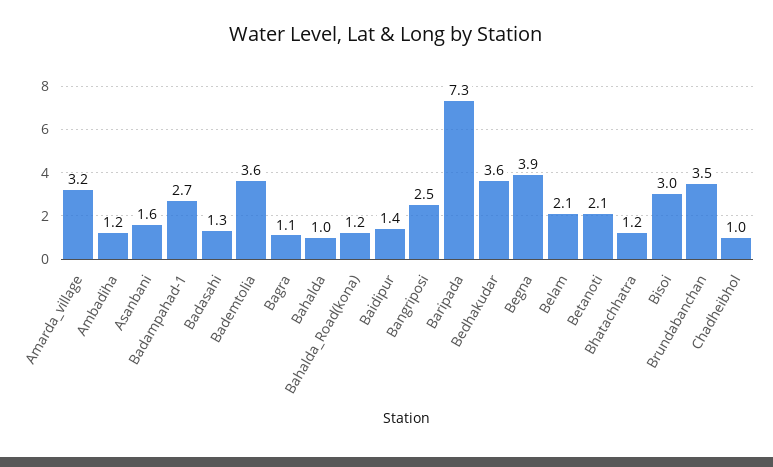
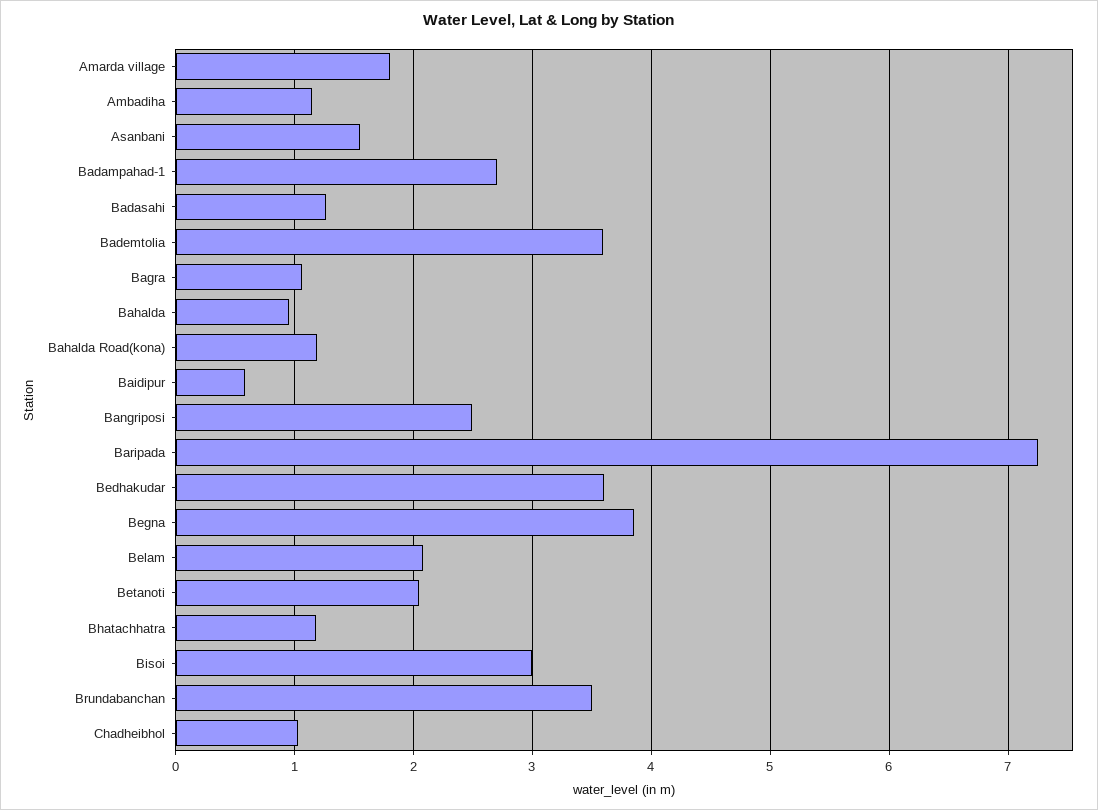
  {
-   "Amarda_village": 3.2,
+   "Amarda_village": 1.8,
    "Ambadiha": 1.2,
    "Asanbani": 1.6,
    "Badampahad-1": 2.7,
    "Badasahi": 1.3,
    "Bademtolia": 3.6,
    "Bagra": 1.1,
    "Bahalda": 1,
    "Bahalda_Road(kona)": 1.2,
-   "Baidipur": 1.4,
+   "Baidipur": 0.6,
    "Bangriposi": 2.5,
    "Baripada": 7.3,
    "Bedhakudar": 3.6,
    "Begna": 3.9,
    "Belam": 2.1,
    "Betanoti": 2.1,
    "Bhatachhatra": 1.2,
    "Bisoi": 3,
    "Brundabanchan": 3.5,
    "Chadheibhol": 1
  }

